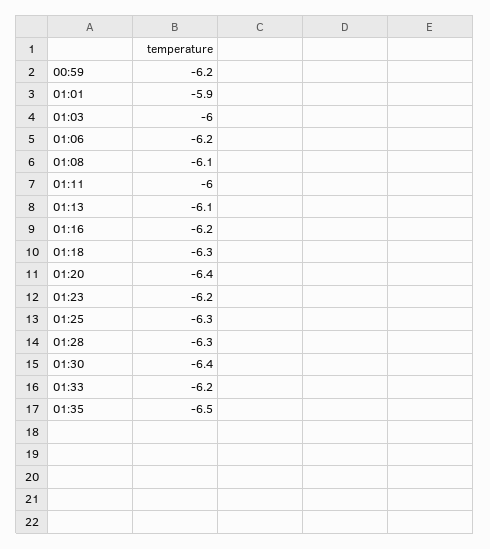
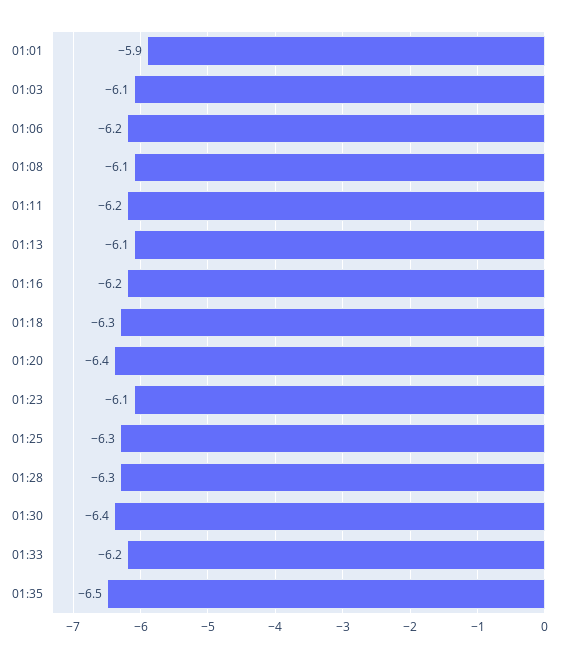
  {
-   "00:59": -6.2,
    "01:01": -5.9,
-   "01:03": -6,
+   "01:03": -6.1,
    "01:06": -6.2,
    "01:08": -6.1,
-   "01:11": -6,
+   "01:11": -6.2,
    "01:13": -6.1,
    "01:16": -6.2,
    "01:18": -6.3,
    "01:20": -6.4,
-   "01:23": -6.2,
+   "01:23": -6.1,
    "01:25": -6.3,
    "01:28": -6.3,
    "01:30": -6.4,
    "01:33": -6.2,
    "01:35": -6.5
  }

